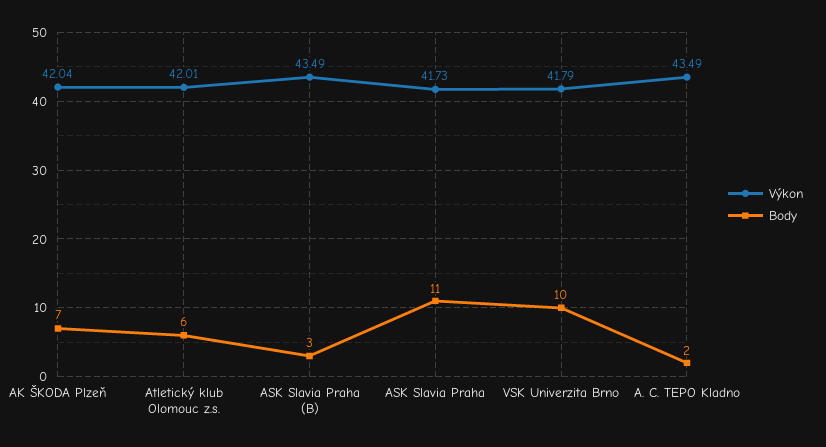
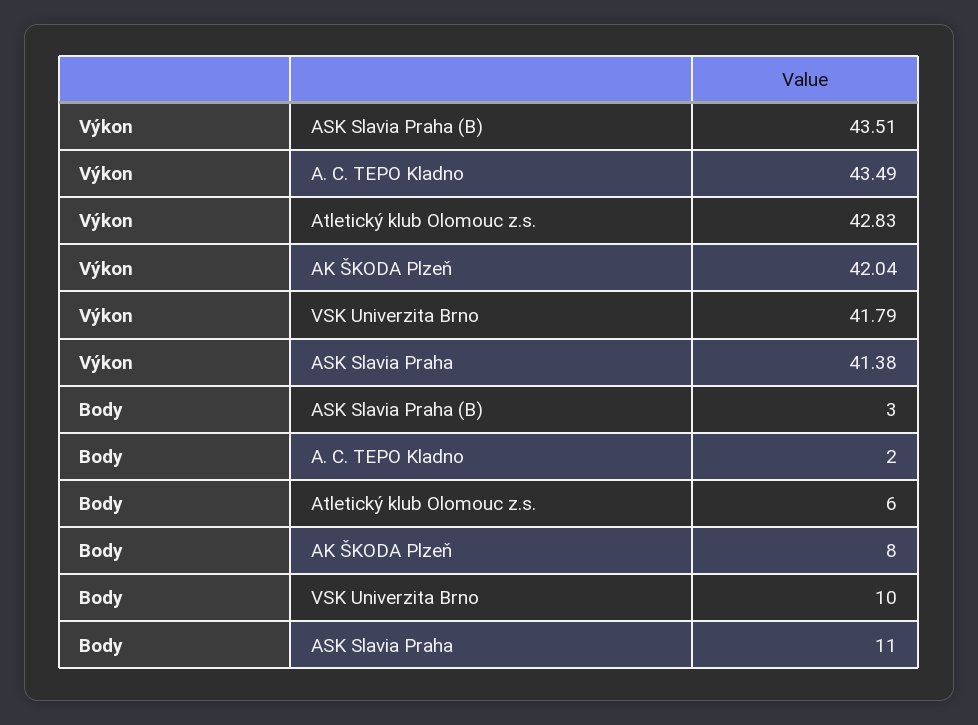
  {
    "Výkon": {
      "AK ŠKODA Plzeň": 42.04,
-     "Atletický klub Olomouc z.s.": 42.01,
+     "Atletický klub Olomouc z.s.": 42.83,
-     "ASK Slavia Praha (B)": 43.49,
+     "ASK Slavia Praha (B)": 43.51,
-     "ASK Slavia Praha": 41.73,
+     "ASK Slavia Praha": 41.38,
      "VSK Univerzita Brno": 41.79,
      "A. C. TEPO Kladno": 43.49
    },
    "Body": {
-     "AK ŠKODA Plzeň": 7,
+     "AK ŠKODA Plzeň": 8,
      "Atletický klub Olomouc z.s.": 6,
      "ASK Slavia Praha (B)": 3,
      "ASK Slavia Praha": 11,
      "VSK Univerzita Brno": 10,
      "A. C. TEPO Kladno": 2
    }
  }

